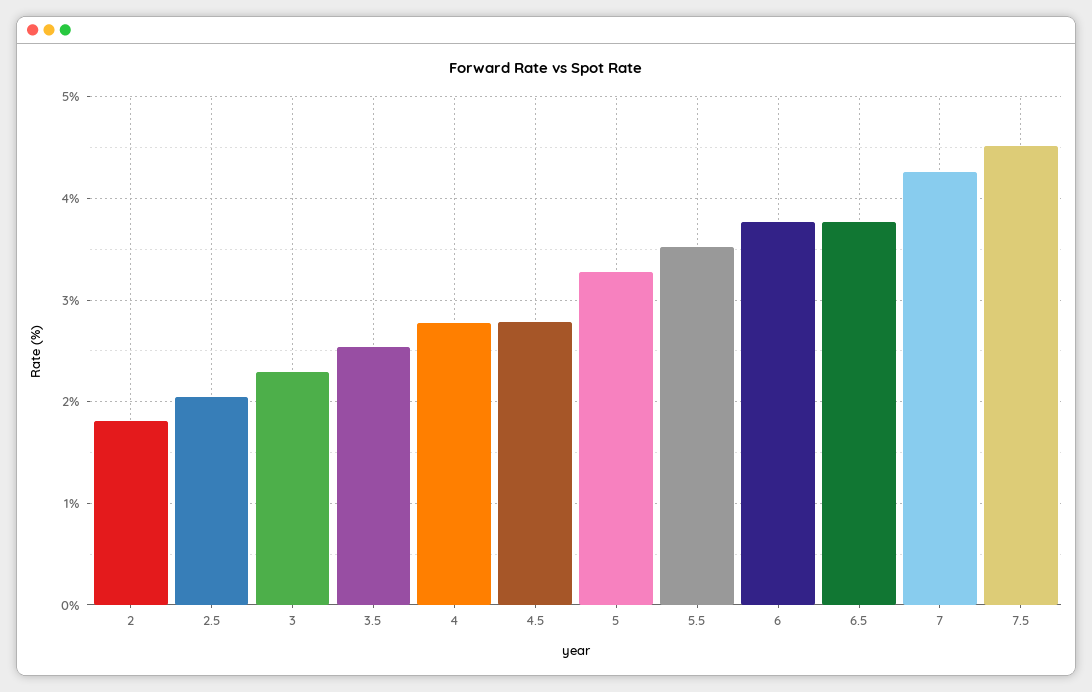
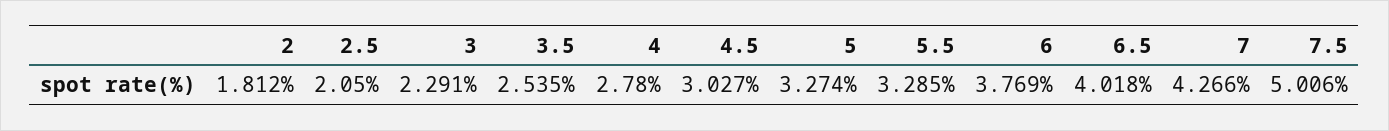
  {
    "2": 1.812,
    "2.5": 2.05,
    "3": 2.291,
    "3.5": 2.535,
    "4": 2.78,
-   "4.5": 2.8,
+   "4.5": 3.027,
    "5": 3.274,
-   "5.5": 3.5,
+   "5.5": 3.285,
    "6": 3.769,
-   "6.5": 3.8,
+   "6.5": 4.018,
    "7": 4.266,
-   "7.5": 4.5
+   "7.5": 5.006
  }

